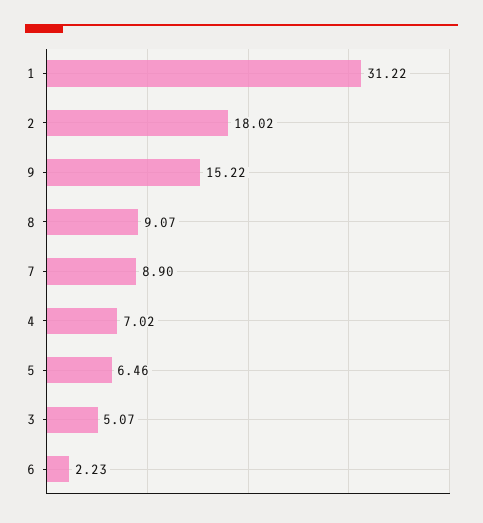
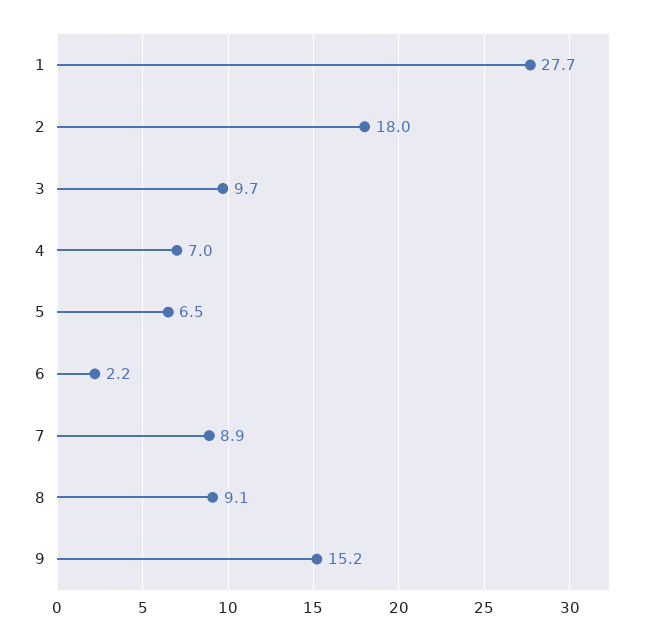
  {
-   "1": 31.22,
+   "1": 27.7,
    "2": 18.02,
    "9": 15.22,
    "8": 9.07,
    "7": 8.9,
    "4": 7.02,
    "5": 6.46,
-   "3": 5.07,
+   "3": 9.7,
    "6": 2.23
  }

